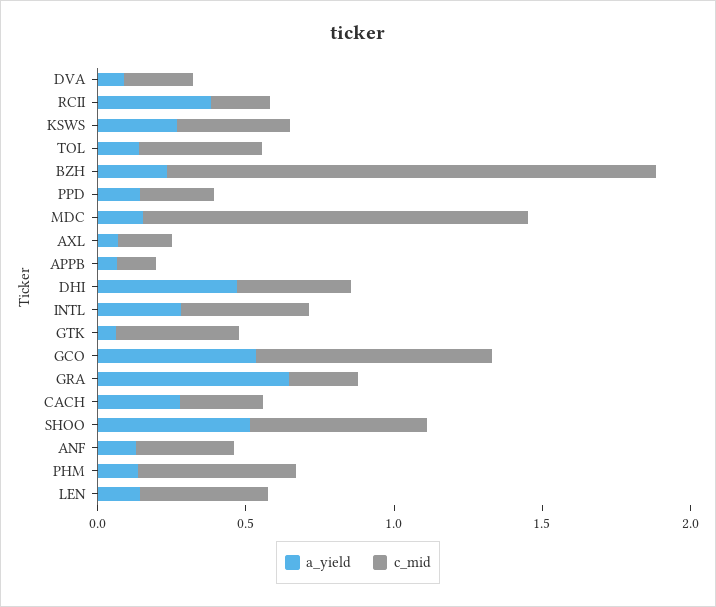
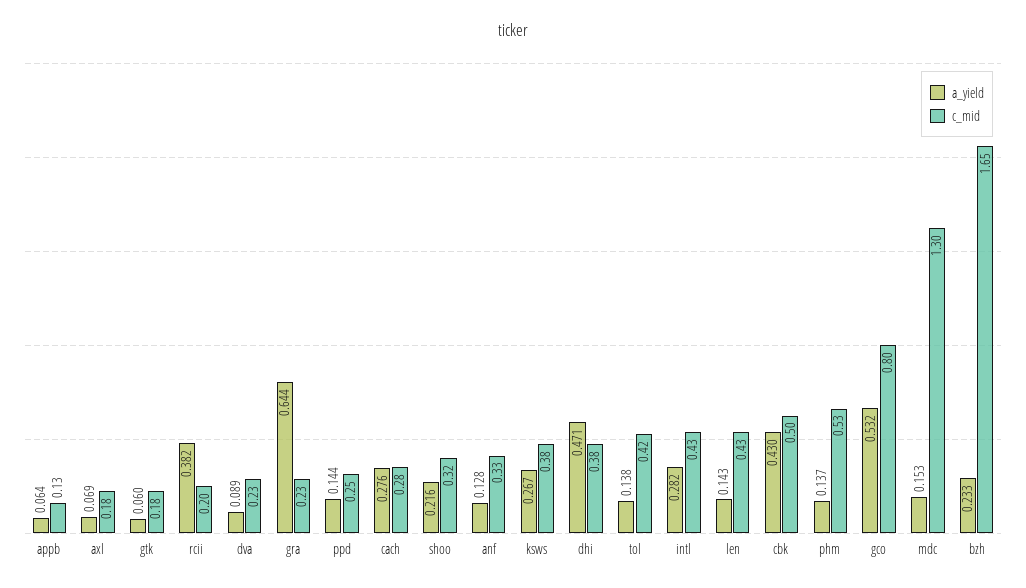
  {
    "a_yield": {
      "DVA": 0.089,
      "RCII": 0.382,
      "KSWS": 0.267,
      "TOL": 0.138,
      "BZH": 0.233,
      "PPD": 0.144,
      "MDC": 0.153,
      "AXL": 0.069,
      "APPB": 0.064,
      "DHI": 0.471,
      "INTL": 0.282,
      "GTK": 0.06,
      "GCO": 0.532,
      "GRA": 0.644,
      "CACH": 0.276,
-     "SHOO": 0.5,
+     "SHOO": 0.216,
      "ANF": 0.128,
      "PHM": 0.137,
-     "LEN": 0.143
+     "LEN": 0.143,
+     "cbk": 0.43
    },
    "c_mid": {
      "DVA": 0.23,
      "RCII": 0.2,
      "KSWS": 0.38,
      "TOL": 0.42,
      "BZH": 1.65,
      "PPD": 0.25,
      "MDC": 1.3,
      "AXL": 0.18,
      "APPB": 0.13,
      "DHI": 0.38,
      "INTL": 0.43,
-     "GTK": 0.4,
+     "GTK": 0.18,
      "GCO": 0.8,
      "GRA": 0.23,
      "CACH": 0.28,
-     "SHOO": 0.6,
+     "SHOO": 0.32,
      "ANF": 0.33,
      "PHM": 0.53,
-     "LEN": 0.43
+     "LEN": 0.43,
+     "cbk": 0.5
    }
  }

